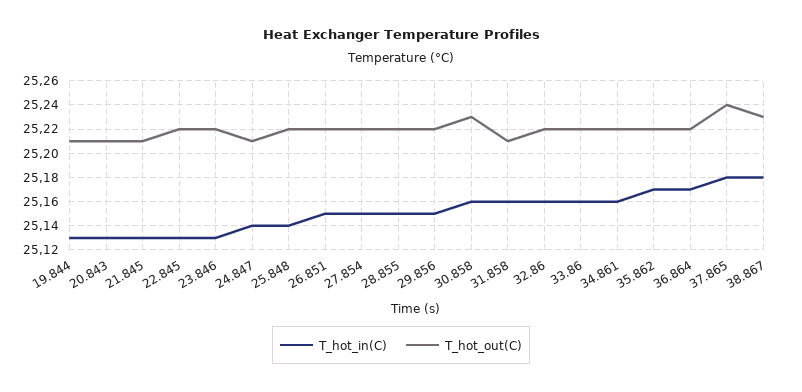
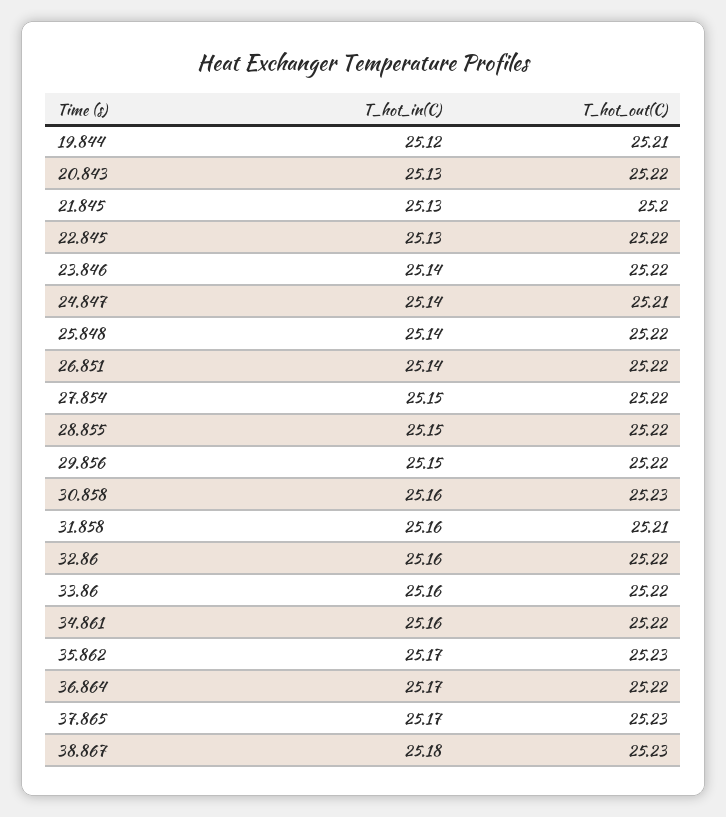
  {
    "T_hot_in(C)": {
-     "19.844": 25.13,
+     "19.844": 25.12,
      "20.843": 25.13,
      "21.845": 25.13,
      "22.845": 25.13,
-     "23.846": 25.13,
+     "23.846": 25.14,
      "24.847": 25.14,
      "25.848": 25.14,
-     "26.851": 25.15,
+     "26.851": 25.14,
      "27.854": 25.15,
      "28.855": 25.15,
      "29.856": 25.15,
      "30.858": 25.16,
      "31.858": 25.16,
      "32.86": 25.16,
      "33.86": 25.16,
      "34.861": 25.16,
      "35.862": 25.17,
      "36.864": 25.17,
-     "37.865": 25.18,
+     "37.865": 25.17,
      "38.867": 25.18
    },
    "T_hot_out(C)": {
      "19.844": 25.21,
-     "20.843": 25.21,
+     "20.843": 25.22,
-     "21.845": 25.21,
+     "21.845": 25.2,
      "22.845": 25.22,
      "23.846": 25.22,
      "24.847": 25.21,
      "25.848": 25.22,
      "26.851": 25.22,
      "27.854": 25.22,
      "28.855": 25.22,
      "29.856": 25.22,
      "30.858": 25.23,
      "31.858": 25.21,
      "32.86": 25.22,
      "33.86": 25.22,
      "34.861": 25.22,
-     "35.862": 25.22,
+     "35.862": 25.23,
      "36.864": 25.22,
-     "37.865": 25.24,
+     "37.865": 25.23,
      "38.867": 25.23
    }
  }

